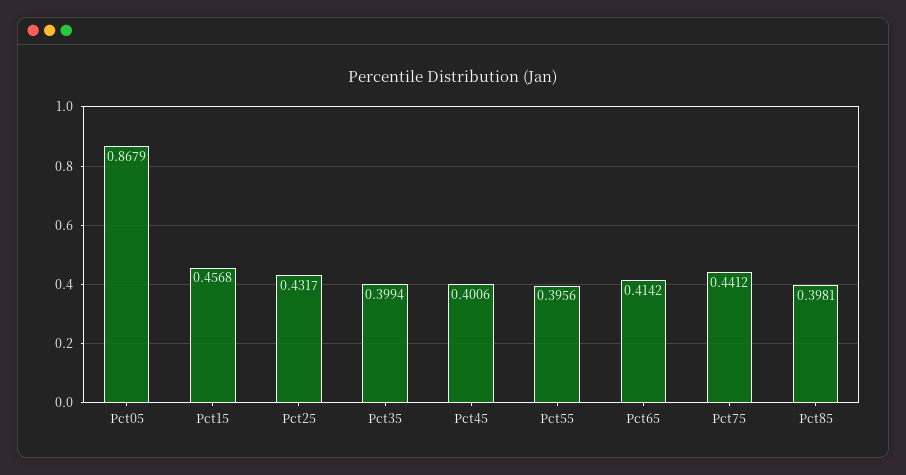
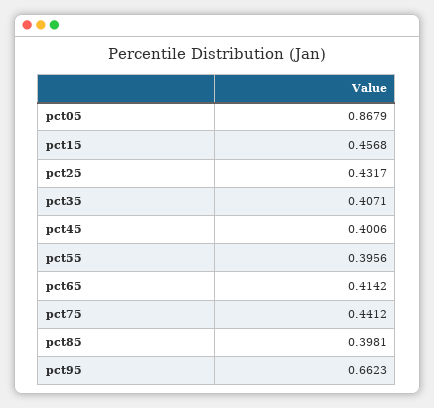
  {
    "Pct05": 0.8679,
    "Pct15": 0.4568,
    "Pct25": 0.4317,
-   "Pct35": 0.3994,
+   "Pct35": 0.4071,
    "Pct45": 0.4006,
    "Pct55": 0.3956,
    "Pct65": 0.4142,
    "Pct75": 0.4412,
-   "Pct85": 0.3981
+   "Pct85": 0.3981,
+   "pct95": 0.6623
  }

